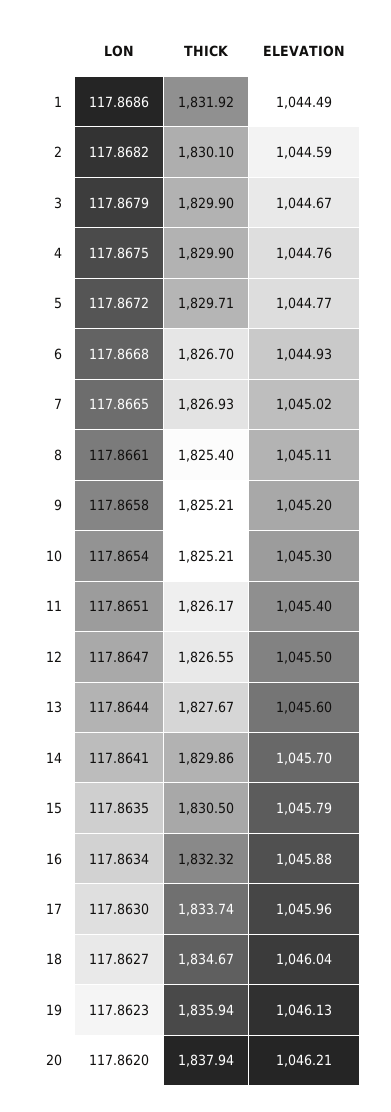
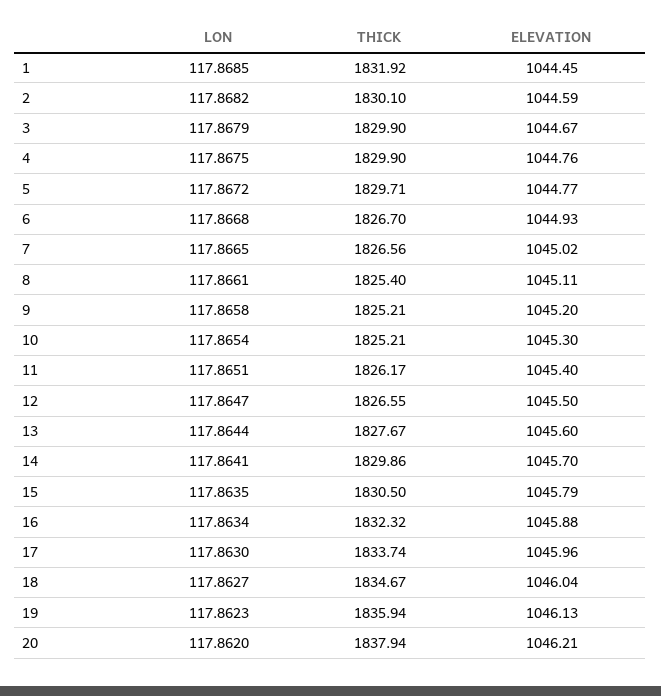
  {
    "LON": {
-     "1": 117.8686,
+     "1": 117.8685,
      "2": 117.8682,
      "3": 117.8679,
      "4": 117.8675,
      "5": 117.8672,
      "6": 117.8668,
      "7": 117.8665,
      "8": 117.8661,
      "9": 117.8658,
      "10": 117.8654,
      "11": 117.8651,
      "12": 117.8647,
      "13": 117.8644,
      "14": 117.8641,
      "15": 117.8635,
      "16": 117.8634,
      "17": 117.863,
      "18": 117.8627,
      "19": 117.8623,
      "20": 117.862
    },
    "THICK": {
      "1": 1831.92,
      "2": 1830.1,
      "3": 1829.9,
      "4": 1829.9,
      "5": 1829.71,
      "6": 1826.7,
-     "7": 1826.93,
+     "7": 1826.56,
      "8": 1825.4,
      "9": 1825.21,
      "10": 1825.21,
      "11": 1826.17,
      "12": 1826.55,
      "13": 1827.67,
      "14": 1829.86,
      "15": 1830.5,
      "16": 1832.32,
      "17": 1833.74,
      "18": 1834.67,
      "19": 1835.94,
      "20": 1837.94
    },
    "ELEVATION": {
-     "1": 1044.49,
+     "1": 1044.45,
      "2": 1044.59,
      "3": 1044.67,
      "4": 1044.76,
      "5": 1044.77,
      "6": 1044.93,
      "7": 1045.02,
      "8": 1045.11,
      "9": 1045.2,
      "10": 1045.3,
      "11": 1045.4,
      "12": 1045.5,
      "13": 1045.6,
      "14": 1045.7,
      "15": 1045.79,
      "16": 1045.88,
      "17": 1045.96,
      "18": 1046.04,
      "19": 1046.13,
      "20": 1046.21
    }
  }

